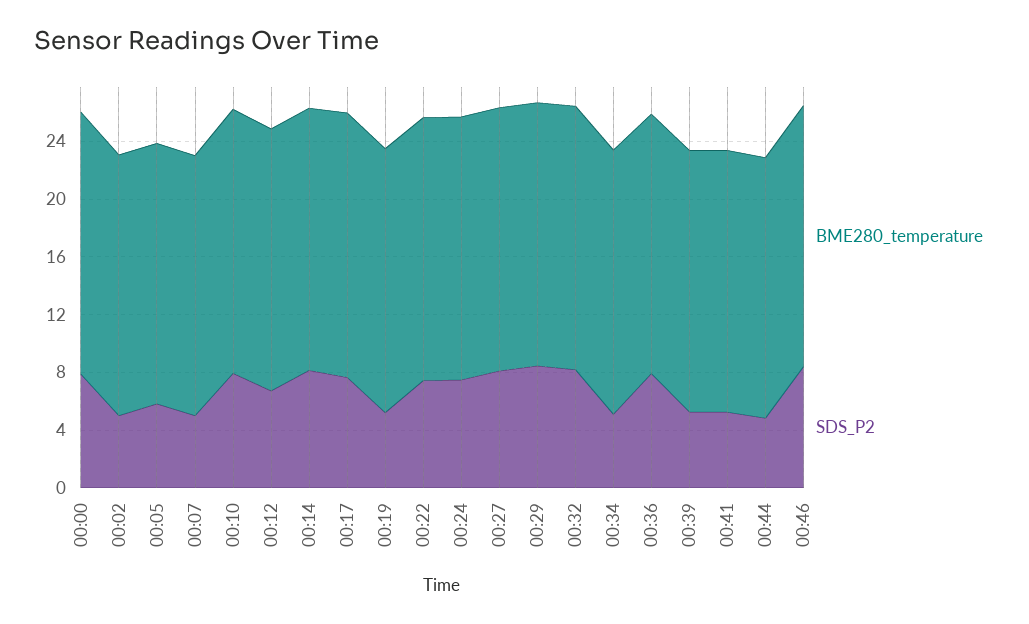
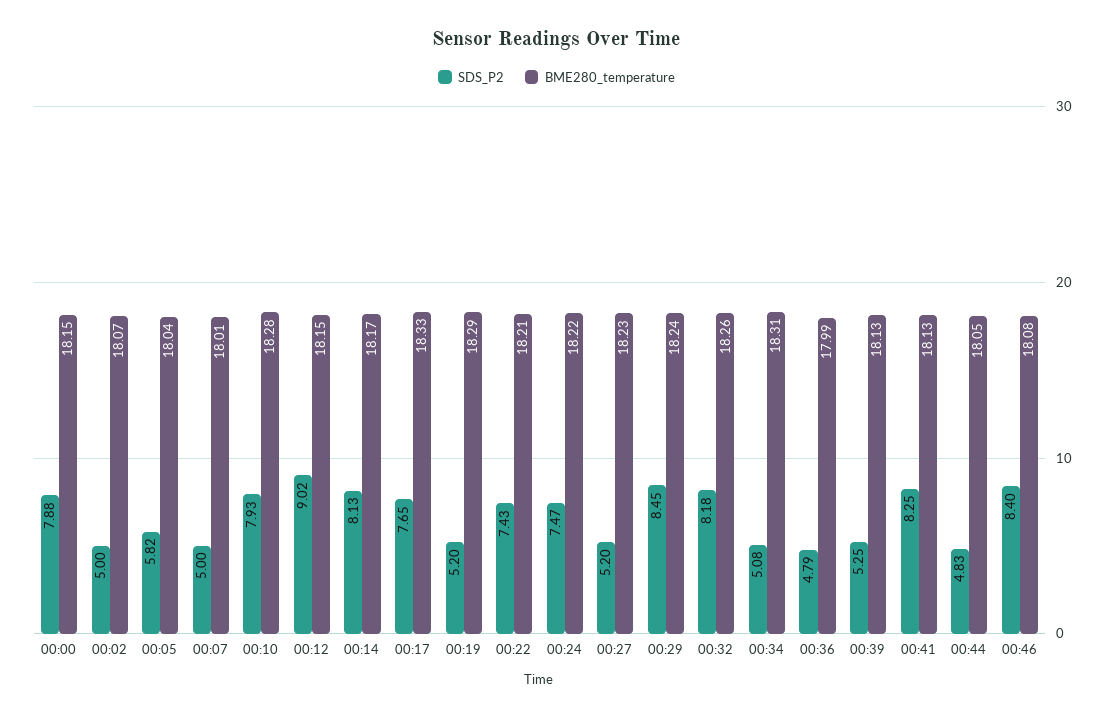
  {
    "BME280_temperature": {
      "00:00": 18.15,
      "00:02": 18.07,
      "00:05": 18.04,
      "00:07": 18.01,
      "00:10": 18.28,
      "00:12": 18.15,
      "00:14": 18.17,
      "00:17": 18.33,
      "00:19": 18.29,
      "00:22": 18.21,
      "00:24": 18.22,
      "00:27": 18.23,
      "00:29": 18.24,
      "00:32": 18.26,
      "00:34": 18.31,
      "00:36": 17.99,
      "00:39": 18.13,
      "00:41": 18.13,
      "00:44": 18.05,
      "00:46": 18.08
    },
    "SDS_P2": {
      "00:00": 7.88,
      "00:02": 5,
      "00:05": 5.82,
      "00:07": 5,
      "00:10": 7.93,
-     "00:12": 7,
+     "00:12": 9.02,
      "00:14": 8.13,
      "00:17": 7.65,
      "00:19": 5.2,
      "00:22": 7.43,
      "00:24": 7.47,
-     "00:27": 8,
+     "00:27": 5.2,
      "00:29": 8.45,
      "00:32": 8.18,
      "00:34": 5.08,
-     "00:36": 8,
+     "00:36": 4.79,
      "00:39": 5.25,
-     "00:41": 5,
+     "00:41": 8.25,
      "00:44": 4.83,
      "00:46": 8.4
    }
  }

